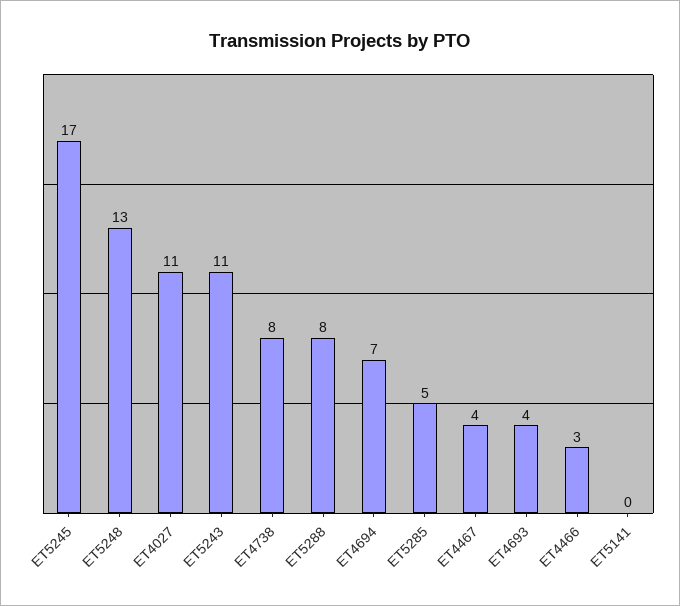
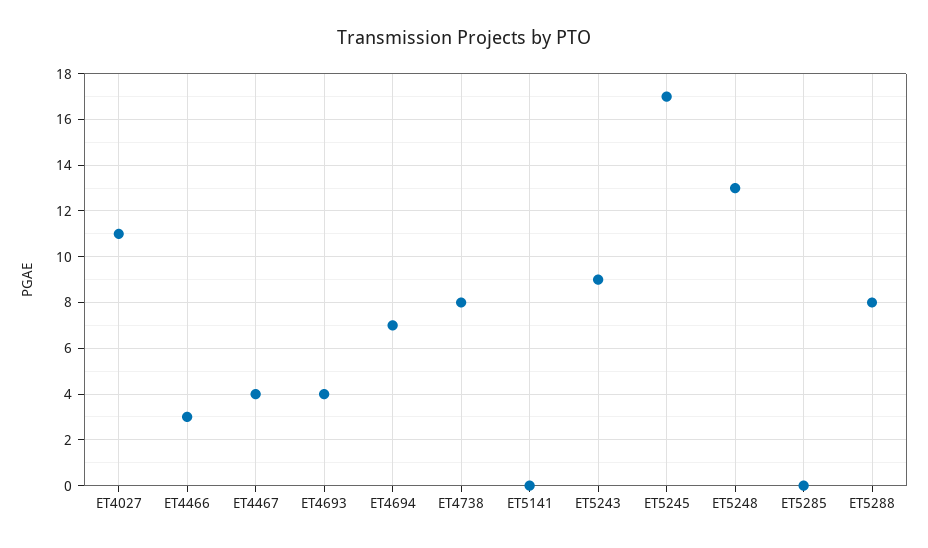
  {
    "ET5245": 17,
    "ET5248": 13,
    "ET4027": 11,
-   "ET5243": 11,
+   "ET5243": 9,
    "ET4738": 8,
    "ET5288": 8,
    "ET4694": 7,
-   "ET5285": 5,
+   "ET5285": 0,
    "ET4467": 4,
    "ET4693": 4,
    "ET4466": 3,
    "ET5141": 0
  }

